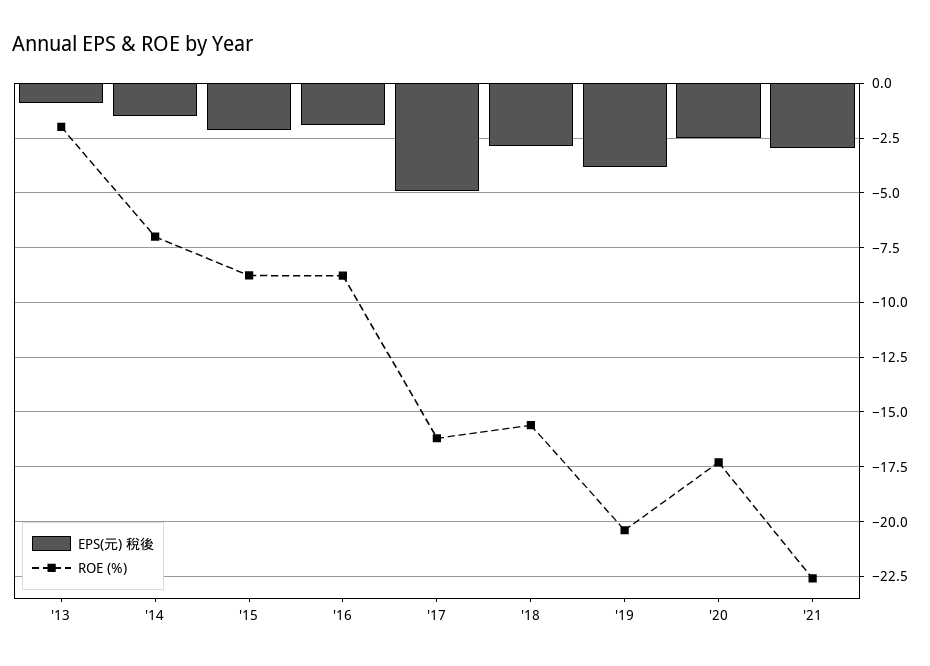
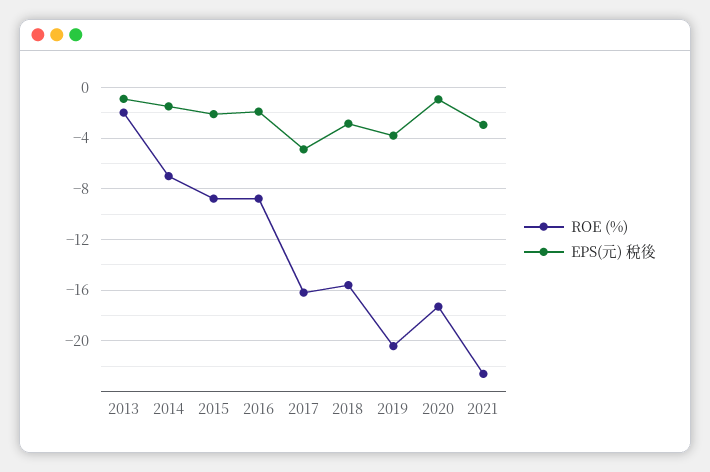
  {
    "EPS(元) 稅後": {
      "'13": -1,
      "'14": -1.5,
      "'15": -2,
      "'16": -2,
      "'17": -5,
      "'18": -3,
      "'19": -4,
-     "'20": -2.5,
+     "'20": -1,
      "'21": -3
    },
    "ROE (%)": {
      "'13": -2,
      "'14": -7,
      "'15": -9,
      "'16": -9,
      "'17": -16,
      "'18": -15.5,
      "'19": -20.5,
      "'20": -17.5,
      "'21": -22.5
    }
  }

